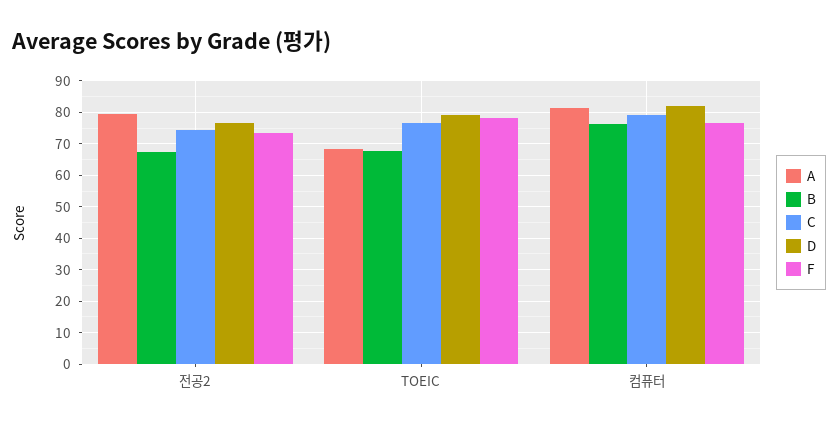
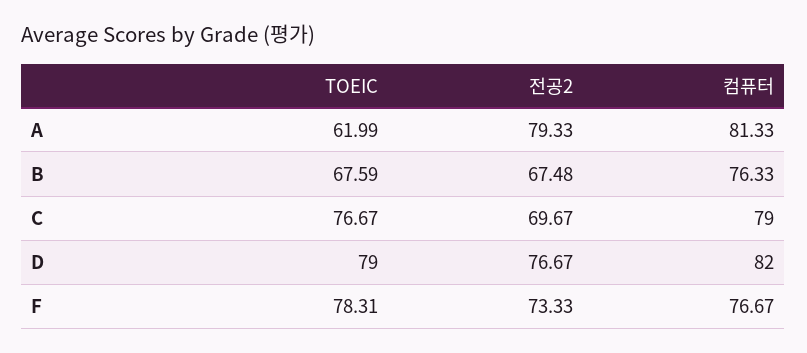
  {
    "A": {
      "전공2": 79.33,
-     "TOEIC": 68,
+     "TOEIC": 61.99,
      "컴퓨터": 81.33
    },
    "B": {
      "전공2": 67.48,
      "TOEIC": 67.59,
      "컴퓨터": 76.33
    },
    "C": {
-     "전공2": 74,
+     "전공2": 69.67,
      "TOEIC": 76.67,
      "컴퓨터": 79
    },
    "D": {
      "전공2": 76.67,
      "TOEIC": 79,
      "컴퓨터": 82
    },
    "F": {
      "전공2": 73.33,
      "TOEIC": 78.31,
      "컴퓨터": 76.67
    }
  }

